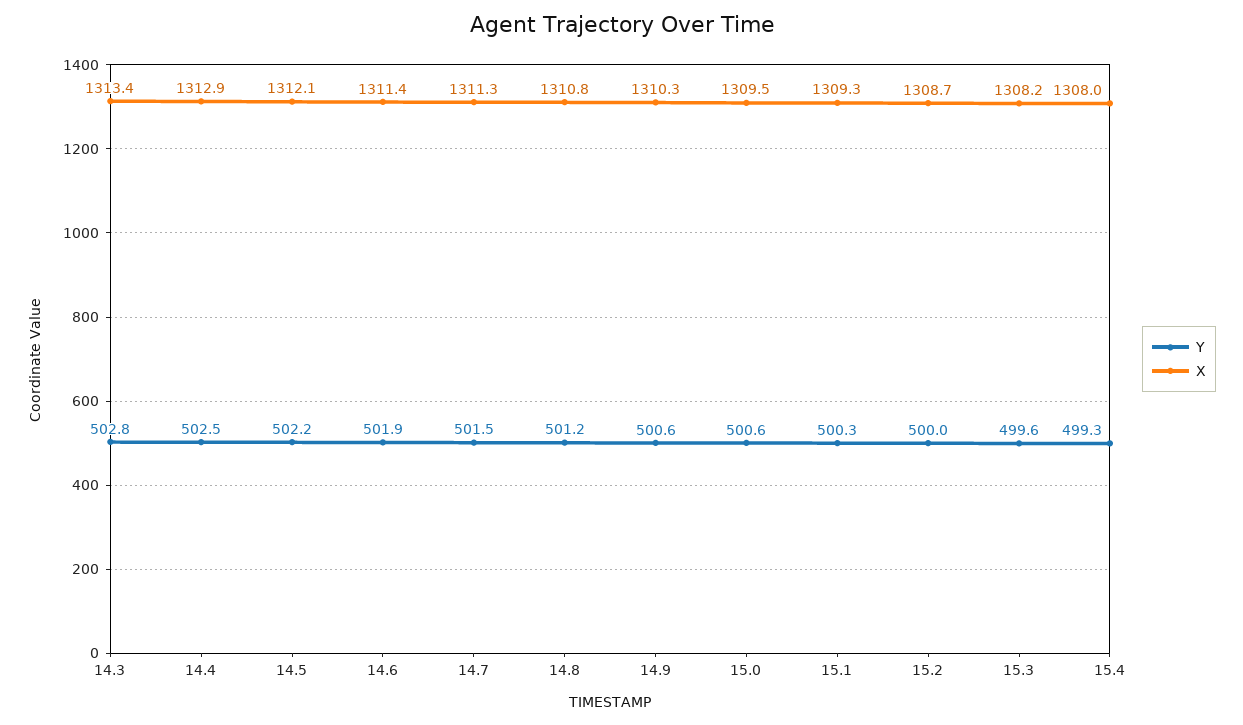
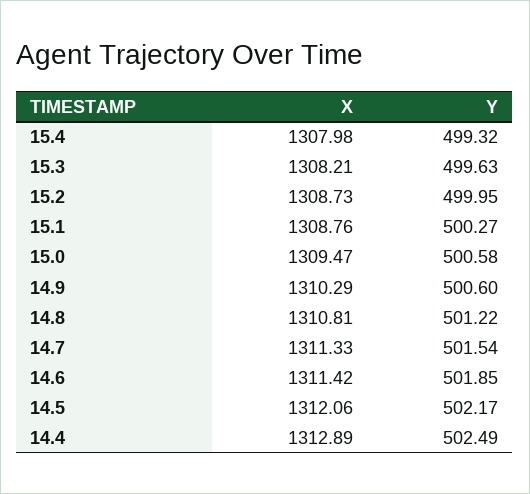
  {
    "Y": {
-     "14.3": 502.8,
      "14.4": 502.49,
      "14.5": 502.17,
      "14.6": 501.85,
      "14.7": 501.54,
      "14.8": 501.22,
      "14.9": 500.6,
      "15.0": 500.58,
      "15.1": 500.27,
      "15.2": 499.95,
      "15.3": 499.63,
      "15.4": 499.32
    },
    "X": {
-     "14.3": 1313.4,
      "14.4": 1312.89,
      "14.5": 1312.06,
      "14.6": 1311.42,
      "14.7": 1311.33,
      "14.8": 1310.81,
      "14.9": 1310.29,
      "15.0": 1309.47,
-     "15.1": 1309.3,
+     "15.1": 1308.76,
      "15.2": 1308.73,
      "15.3": 1308.21,
      "15.4": 1307.98
    }
  }

